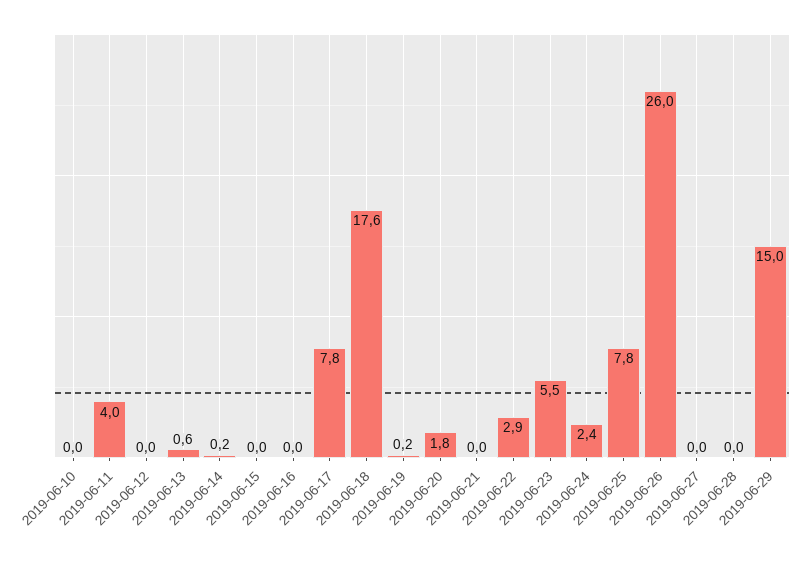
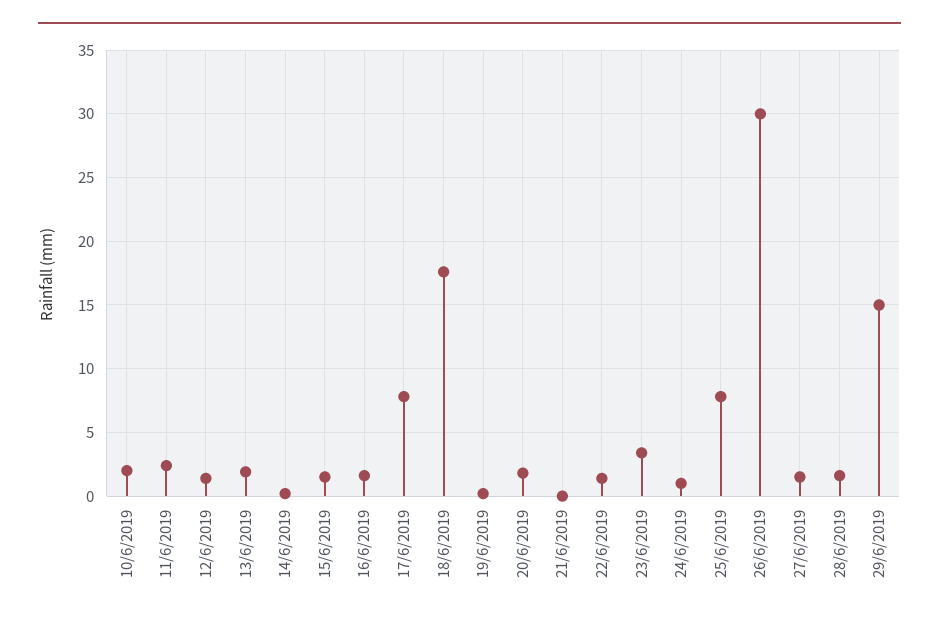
  {
-   "2019-06-10": 0,
+   "2019-06-10": 2,
-   "2019-06-11": 4,
+   "2019-06-11": 2.5,
-   "2019-06-12": 0,
+   "2019-06-12": 1.5,
-   "2019-06-13": 0.6,
+   "2019-06-13": 2,
    "2019-06-14": 0.2,
-   "2019-06-15": 0,
+   "2019-06-15": 1.5,
-   "2019-06-16": 0,
+   "2019-06-16": 1.5,
    "2019-06-17": 7.8,
    "2019-06-18": 17.6,
    "2019-06-19": 0.2,
    "2019-06-20": 1.8,
    "2019-06-21": 0,
-   "2019-06-22": 2.9,
+   "2019-06-22": 1.5,
-   "2019-06-23": 5.5,
+   "2019-06-23": 3.5,
-   "2019-06-24": 2.4,
+   "2019-06-24": 1,
    "2019-06-25": 7.8,
-   "2019-06-26": 26,
+   "2019-06-26": 30,
-   "2019-06-27": 0,
+   "2019-06-27": 1.5,
-   "2019-06-28": 0,
+   "2019-06-28": 1.5,
    "2019-06-29": 15
  }

